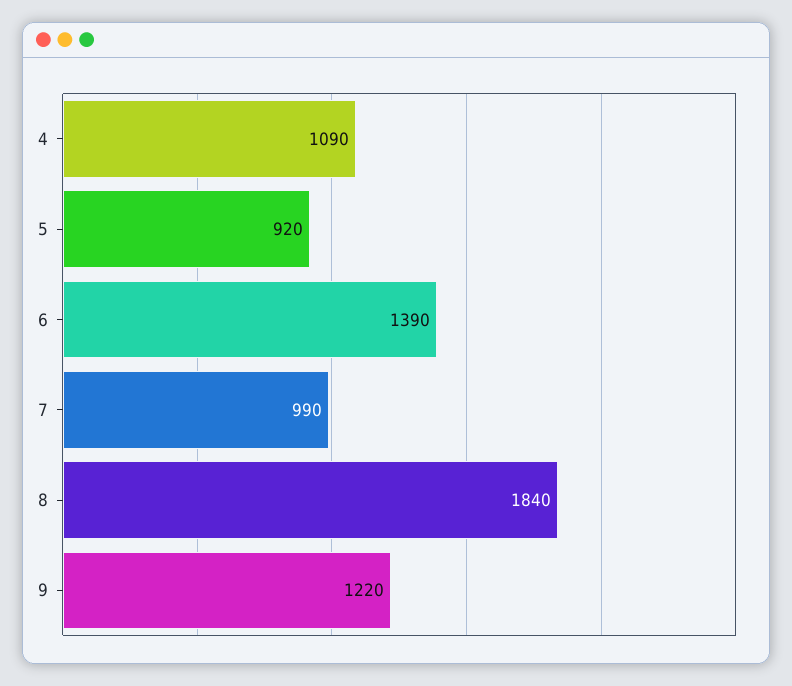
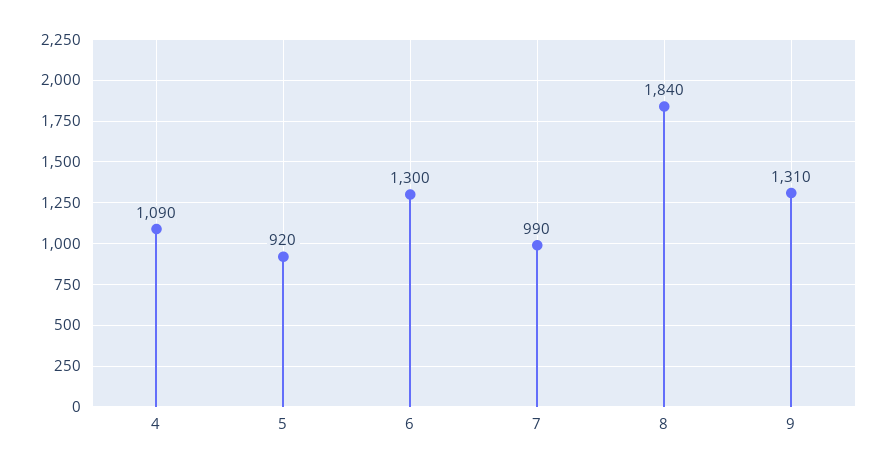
  {
    "4": 1090,
    "5": 920,
-   "6": 1390,
+   "6": 1300,
    "7": 990,
    "8": 1840,
-   "9": 1220
+   "9": 1310
  }

